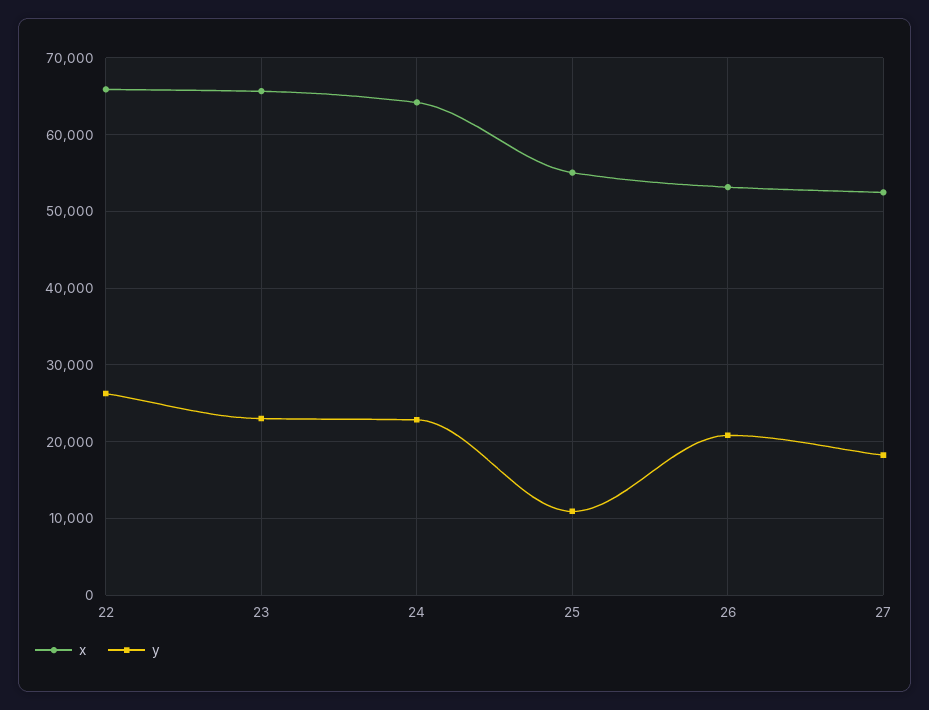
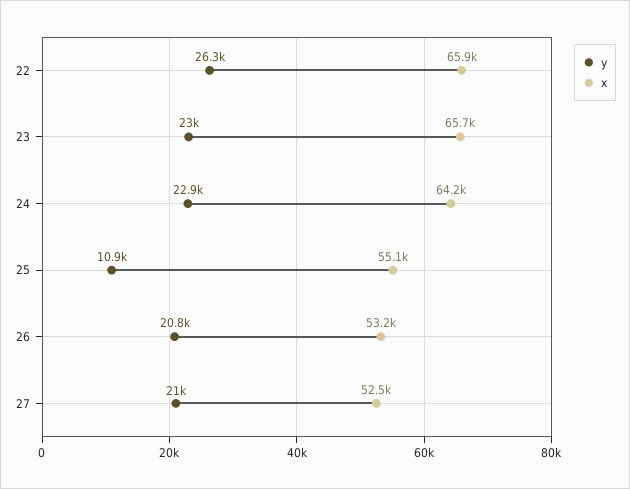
  {
    "x": {
      "22": 65900,
      "23": 65700,
      "24": 64200,
      "25": 55100,
      "26": 53200,
      "27": 52500
    },
    "y": {
      "22": 26300,
      "23": 23000,
      "24": 22900,
      "25": 10900,
      "26": 20800,
-     "27": 18000
+     "27": 21000
    }
  }

